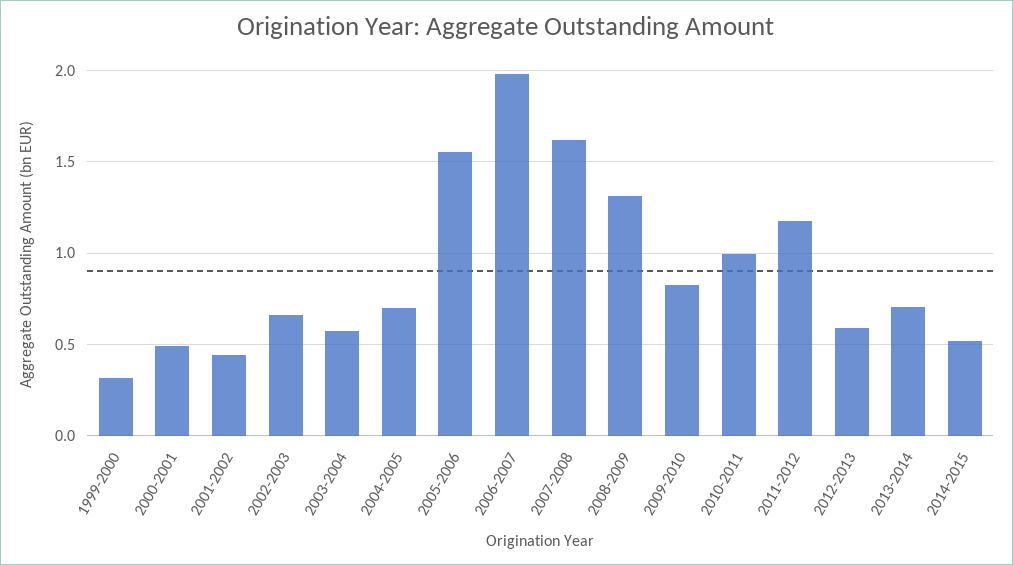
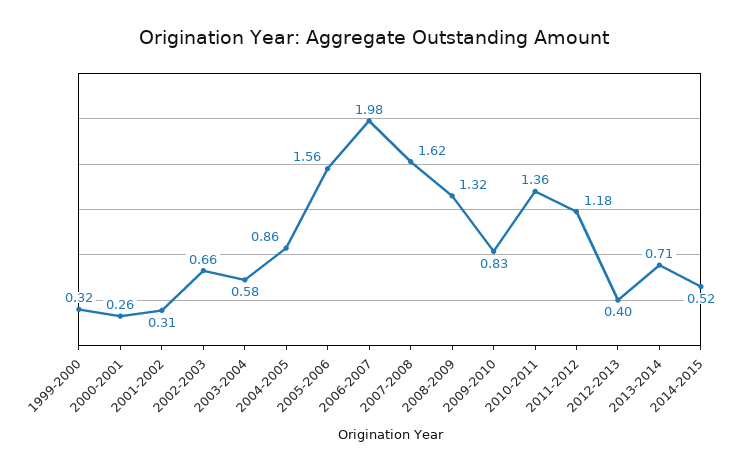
  {
    "1999-2000": 0.32,
-   "2000-2001": 0.5,
+   "2000-2001": 0.26,
-   "2001-2002": 0.45,
+   "2001-2002": 0.31,
    "2002-2003": 0.66,
    "2003-2004": 0.58,
-   "2004-2005": 0.7,
+   "2004-2005": 0.86,
    "2005-2006": 1.56,
    "2006-2007": 1.98,
    "2007-2008": 1.62,
    "2008-2009": 1.32,
    "2009-2010": 0.83,
-   "2010-2011": 1,
+   "2010-2011": 1.36,
    "2011-2012": 1.18,
-   "2012-2013": 0.6,
+   "2012-2013": 0.4,
    "2013-2014": 0.71,
    "2014-2015": 0.52
  }

